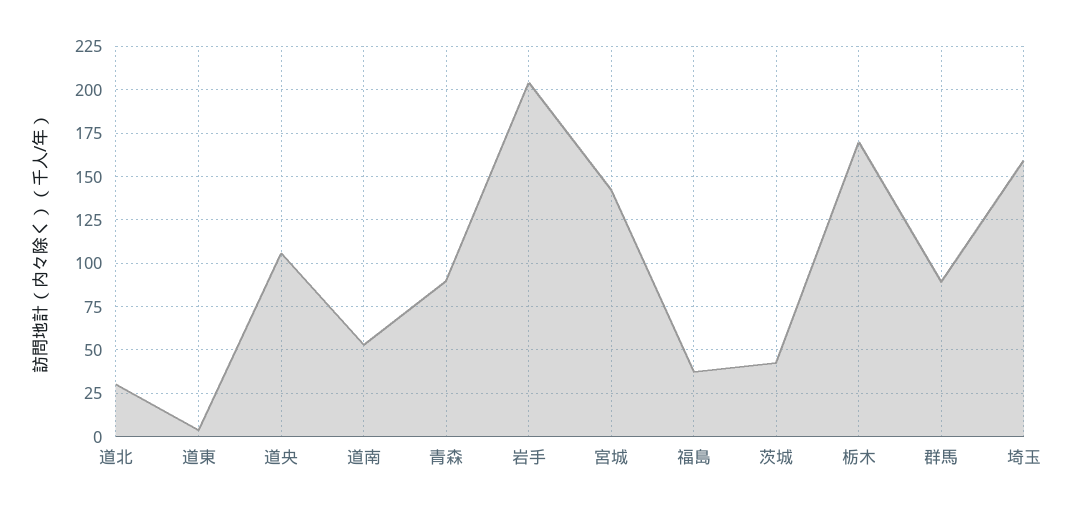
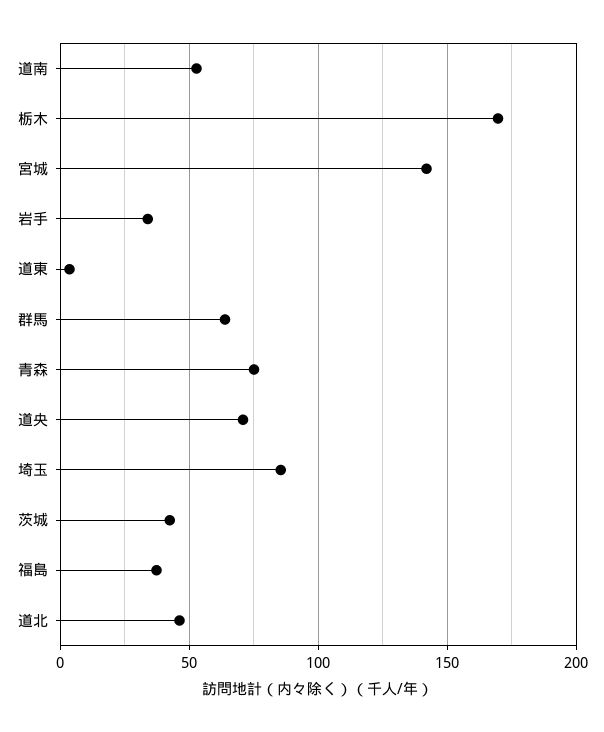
  {
-   "道北": 30,
+   "道北": 45,
    "道東": 5,
-   "道央": 105,
+   "道央": 70,
    "道南": 55,
-   "青森": 90,
+   "青森": 75,
-   "岩手": 205,
+   "岩手": 35,
    "宮城": 140,
    "福島": 35,
    "茨城": 45,
    "栃木": 170,
-   "群馬": 90,
+   "群馬": 65,
-   "埼玉": 160
+   "埼玉": 85
  }

